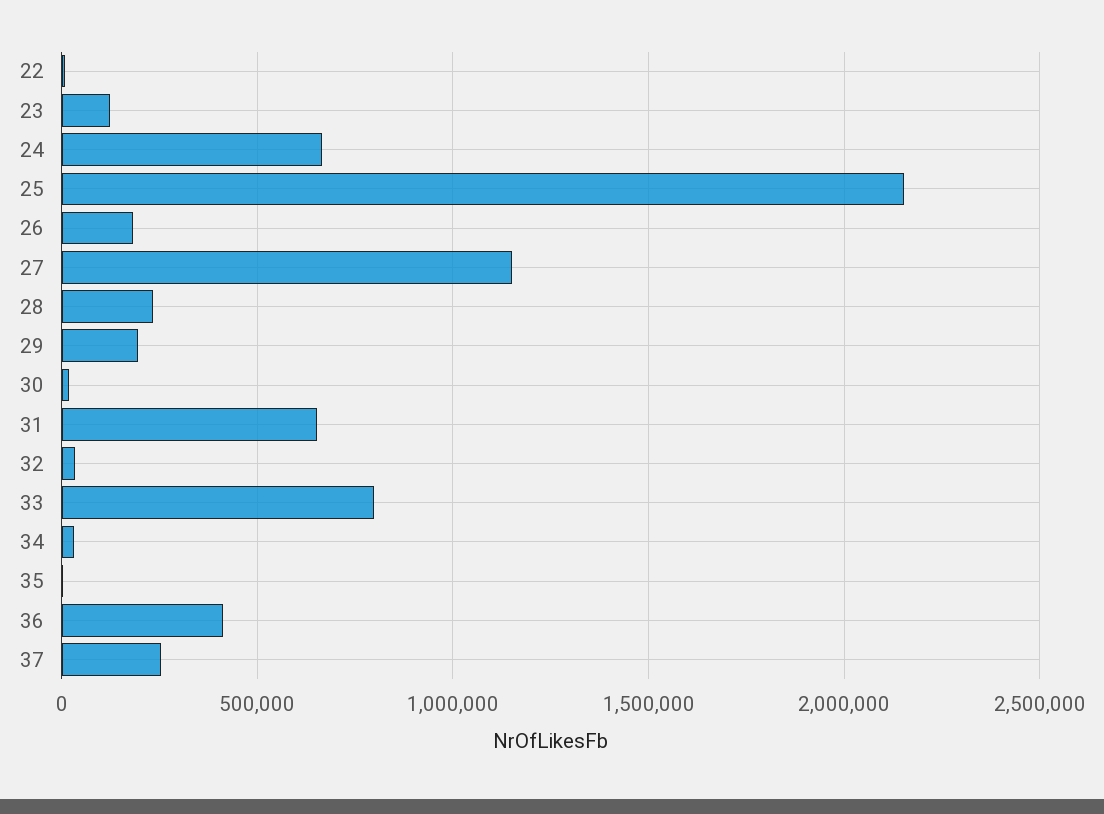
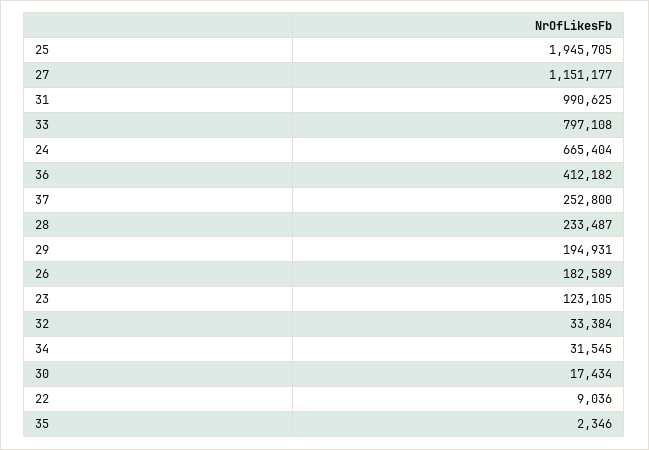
  {
    "22": 9036,
    "23": 123105,
    "24": 665404,
-   "25": 2150000,
+   "25": 1945705,
    "26": 182589,
    "27": 1151177,
    "28": 233487,
    "29": 194931,
    "30": 17434,
-   "31": 650000,
+   "31": 990625,
    "32": 33384,
    "33": 797108,
    "34": 31545,
    "35": 2346,
    "36": 412182,
    "37": 252800
  }

